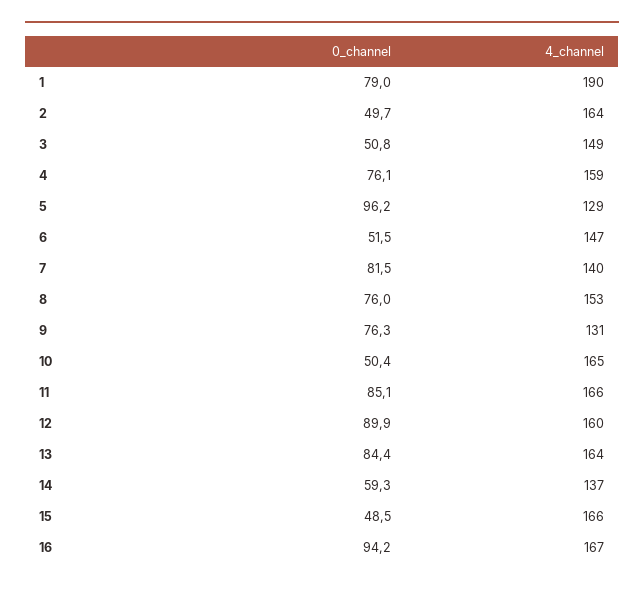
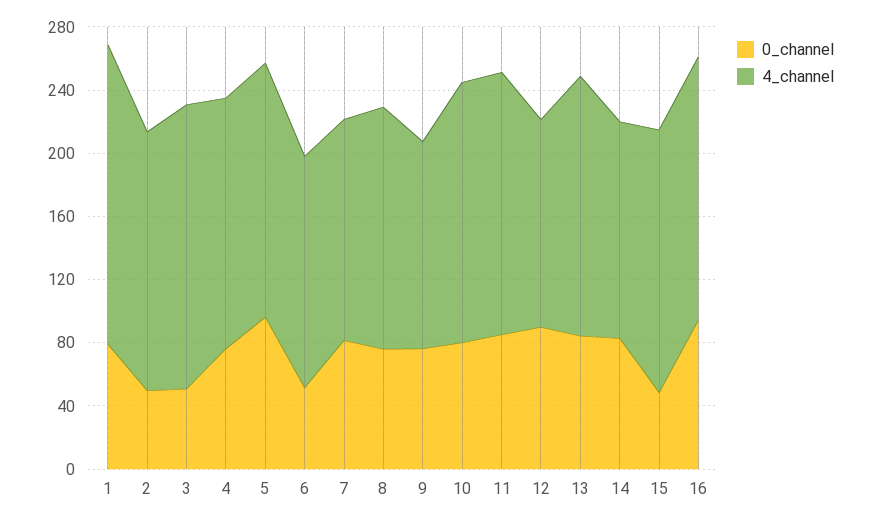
  {
    "0_channel": {
      "1": 79,
      "2": 49.7,
      "3": 50.8,
      "4": 76.1,
      "5": 96.2,
      "6": 51.5,
      "7": 81.5,
      "8": 76,
      "9": 76.3,
-     "10": 50.4,
+     "10": 80,
      "11": 85.1,
      "12": 89.9,
      "13": 84.4,
-     "14": 59.3,
+     "14": 80,
      "15": 48.5,
      "16": 94.2
    },
    "4_channel": {
      "1": 190,
      "2": 164,
-     "3": 149,
+     "3": 180,
      "4": 159,
-     "5": 129,
+     "5": 160,
      "6": 147,
      "7": 140,
      "8": 153,
      "9": 131,
      "10": 165,
      "11": 166,
-     "12": 160,
+     "12": 130,
      "13": 164,
      "14": 137,
      "15": 166,
      "16": 167
    }
  }

